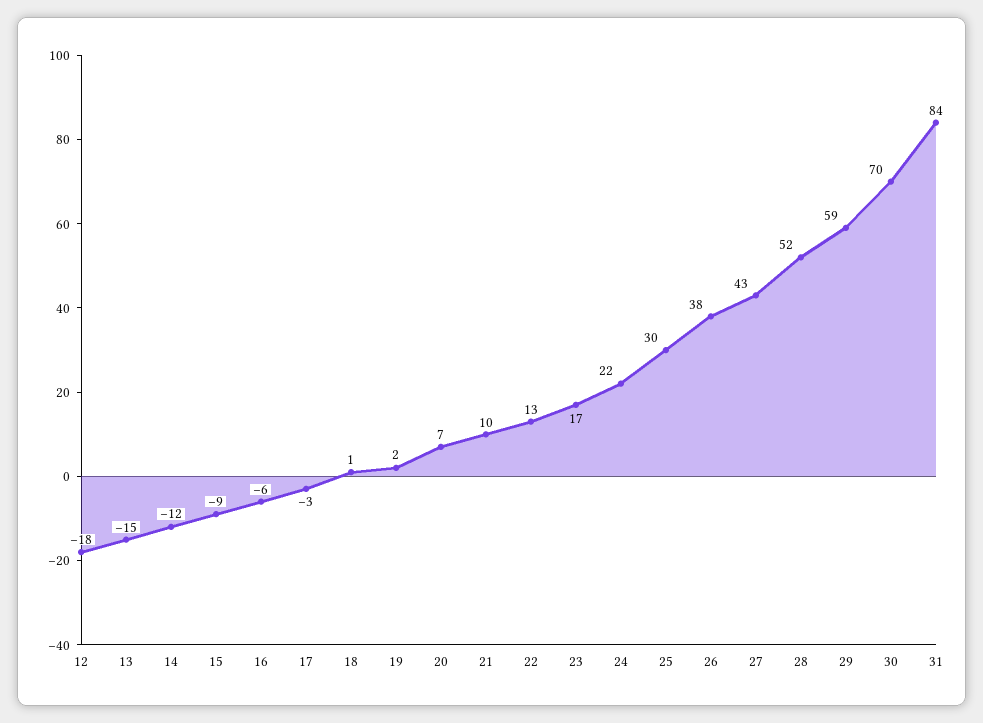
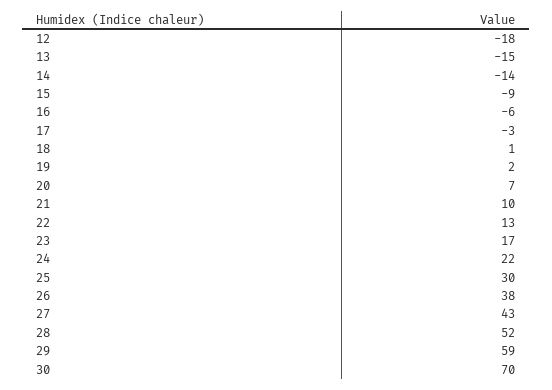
  {
    "12": -18,
    "13": -15,
-   "14": -12,
+   "14": -14,
    "15": -9,
    "16": -6,
    "17": -3,
    "18": 1,
    "19": 2,
    "20": 7,
    "21": 10,
    "22": 13,
    "23": 17,
    "24": 22,
    "25": 30,
    "26": 38,
    "27": 43,
    "28": 52,
    "29": 59,
-   "30": 70,
+   "30": 70
-   "31": 84
  }

